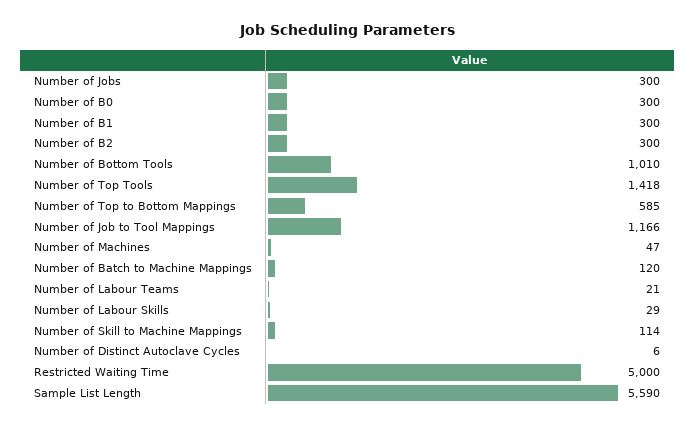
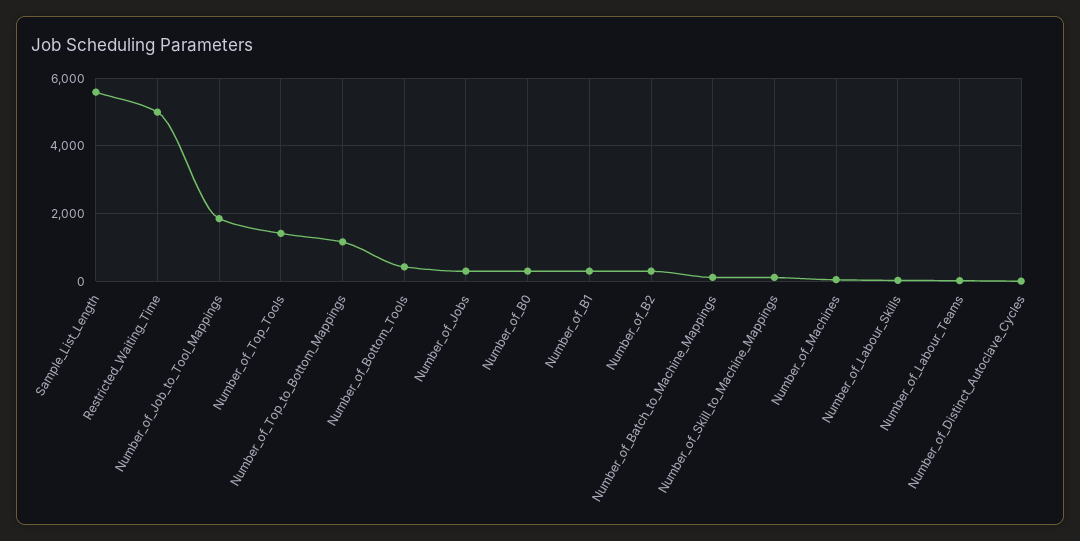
  {
    "Number of Jobs": 300,
    "Number of B0": 300,
    "Number of B1": 300,
    "Number of B2": 300,
-   "Number of Bottom Tools": 1010,
+   "Number of Bottom Tools": 400,
    "Number of Top Tools": 1418,
-   "Number of Top to Bottom Mappings": 585,
+   "Number of Top to Bottom Mappings": 1200,
-   "Number of Job to Tool Mappings": 1166,
+   "Number of Job to Tool Mappings": 1800,
    "Number of Machines": 47,
    "Number of Batch to Machine Mappings": 120,
    "Number of Labour Teams": 21,
    "Number of Labour Skills": 29,
    "Number of Skill to Machine Mappings": 114,
    "Number of Distinct Autoclave Cycles": 6,
    "Restricted Waiting Time": 5000,
    "Sample List Length": 5590
  }

